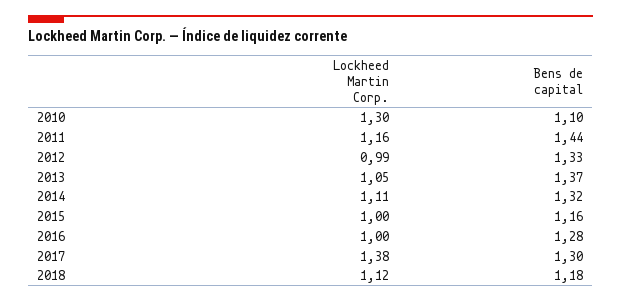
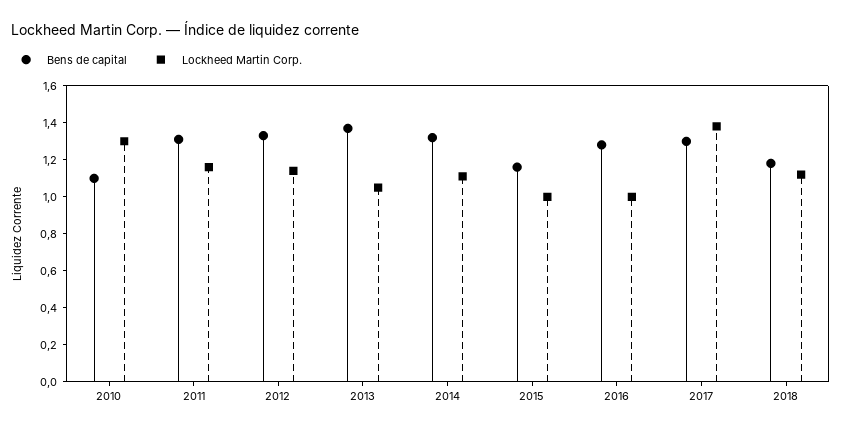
  {
    "Lockheed Martin Corp.": {
      "2010": 1.3,
      "2011": 1.16,
-     "2012": 0.99,
+     "2012": 1.15,
      "2013": 1.05,
      "2014": 1.11,
      "2015": 1,
      "2016": 1,
      "2017": 1.38,
      "2018": 1.12
    },
    "Bens de capital": {
      "2010": 1.1,
-     "2011": 1.44,
+     "2011": 1.3,
      "2012": 1.33,
      "2013": 1.37,
      "2014": 1.32,
      "2015": 1.16,
      "2016": 1.28,
      "2017": 1.3,
      "2018": 1.18
    }
  }

